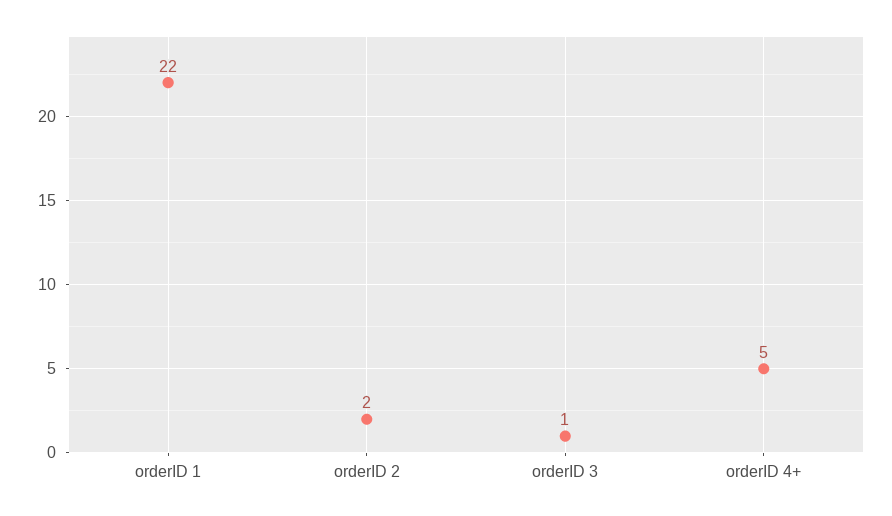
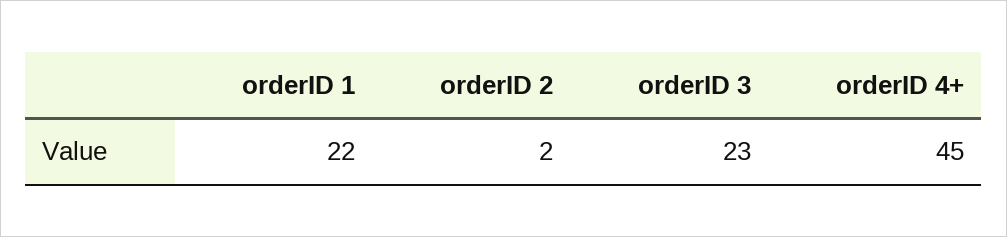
  {
    "orderID 1": 22,
    "orderID 2": 2,
-   "orderID 3": 1,
+   "orderID 3": 23,
-   "orderID 4+": 5
+   "orderID 4+": 45
  }

